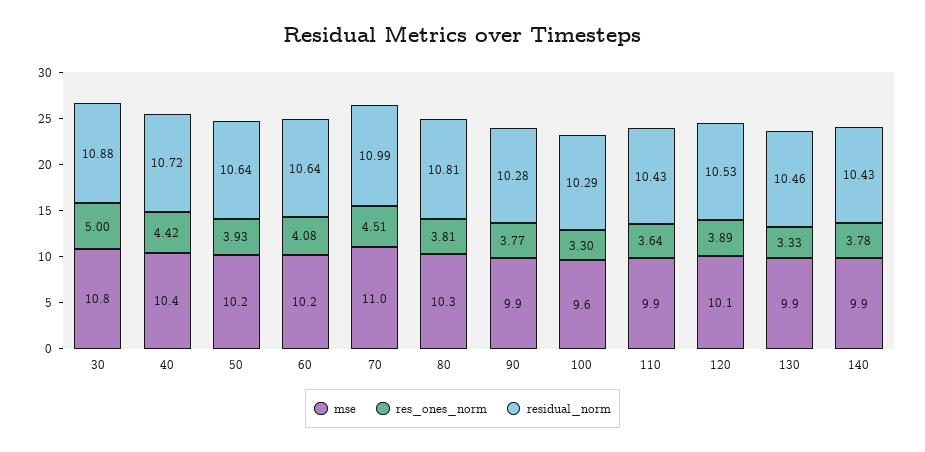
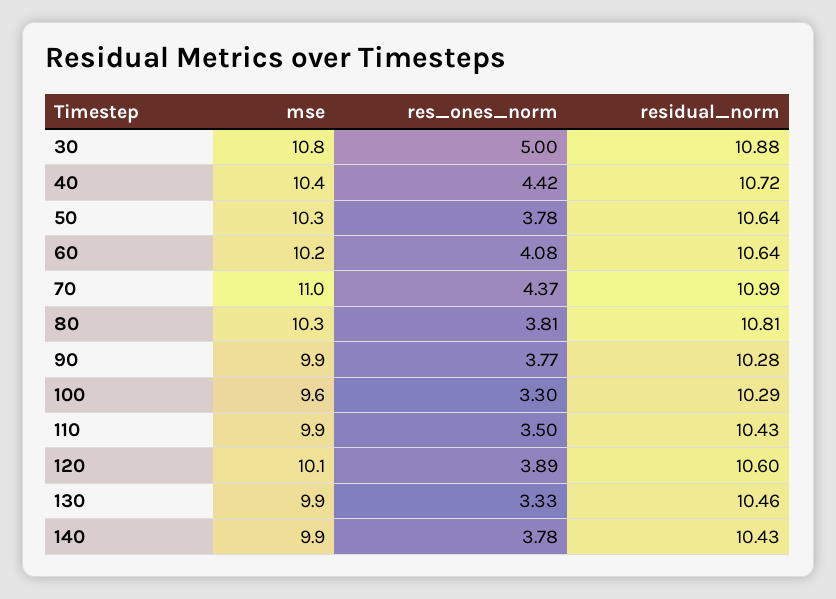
  {
    "mse": {
      "30": 10.8,
      "40": 10.4,
-     "50": 10.2,
+     "50": 10.3,
      "60": 10.2,
      "70": 11,
      "80": 10.3,
      "90": 9.9,
      "100": 9.6,
      "110": 9.9,
      "120": 10.1,
      "130": 9.9,
      "140": 9.9
    },
    "res_ones_norm": {
      "30": 5,
      "40": 4.42,
-     "50": 3.93,
+     "50": 3.78,
      "60": 4.08,
-     "70": 4.51,
+     "70": 4.37,
      "80": 3.81,
      "90": 3.77,
      "100": 3.3,
-     "110": 3.64,
+     "110": 3.5,
      "120": 3.89,
      "130": 3.33,
      "140": 3.78
    },
    "residual_norm": {
      "30": 10.88,
      "40": 10.72,
      "50": 10.64,
      "60": 10.64,
      "70": 10.99,
      "80": 10.81,
      "90": 10.28,
      "100": 10.29,
      "110": 10.43,
-     "120": 10.53,
+     "120": 10.6,
      "130": 10.46,
      "140": 10.43
    }
  }

